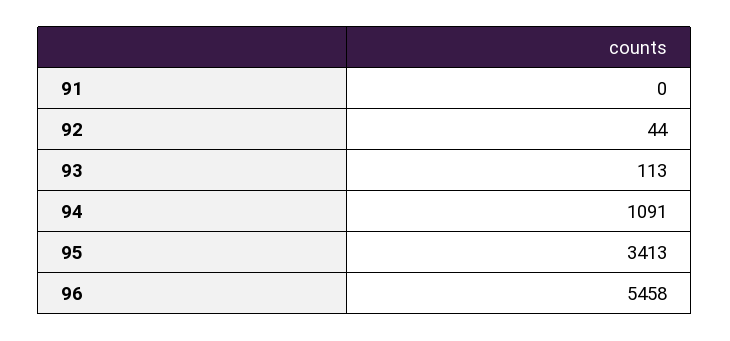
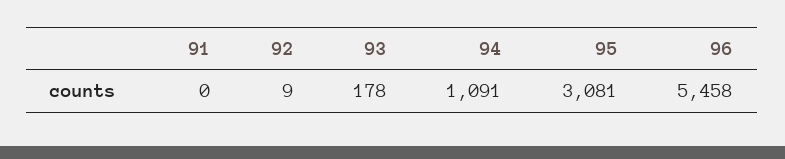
  {
    "91": 0,
-   "92": 44,
+   "92": 9,
-   "93": 113,
+   "93": 178,
    "94": 1091,
-   "95": 3413,
+   "95": 3081,
    "96": 5458
  }

